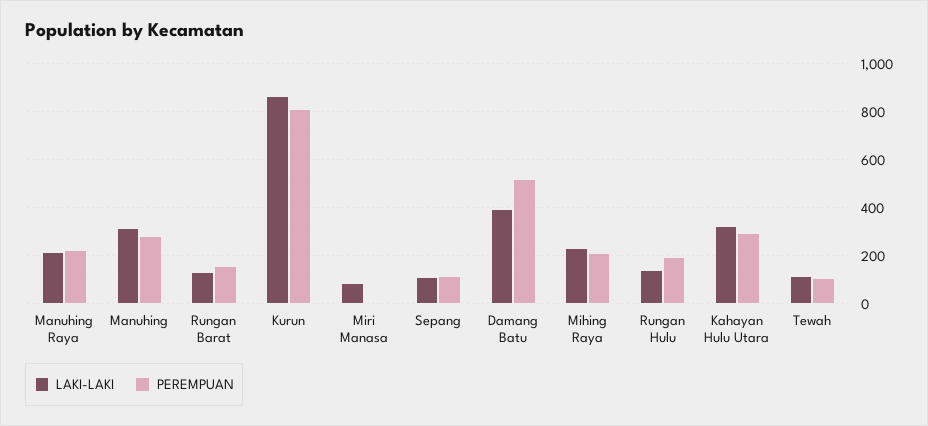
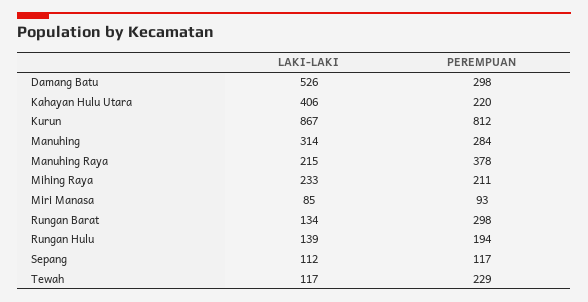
  {
    "LAKI-LAKI": {
      "Manuhing Raya": 215,
      "Manuhing": 314,
      "Rungan Barat": 134,
      "Kurun": 867,
      "Miri Manasa": 85,
      "Sepang": 112,
-     "Damang Batu": 400,
+     "Damang Batu": 526,
      "Mihing Raya": 233,
      "Rungan Hulu": 139,
-     "Kahayan Hulu Utara": 325,
+     "Kahayan Hulu Utara": 406,
      "Tewah": 117
    },
    "PEREMPUAN": {
-     "Manuhing Raya": 225,
+     "Manuhing Raya": 378,
      "Manuhing": 284,
-     "Rungan Barat": 150,
+     "Rungan Barat": 298,
      "Kurun": 812,
-     "Miri Manasa": 0,
+     "Miri Manasa": 93,
      "Sepang": 117,
-     "Damang Batu": 525,
+     "Damang Batu": 298,
      "Mihing Raya": 211,
      "Rungan Hulu": 194,
-     "Kahayan Hulu Utara": 300,
+     "Kahayan Hulu Utara": 220,
-     "Tewah": 100
+     "Tewah": 229
    }
  }

